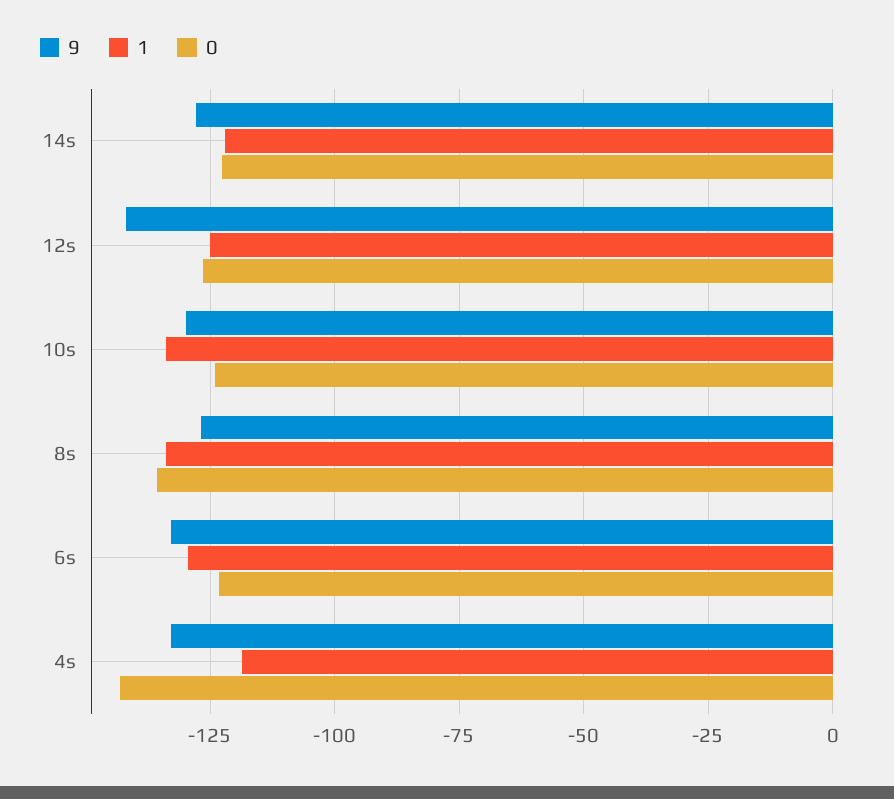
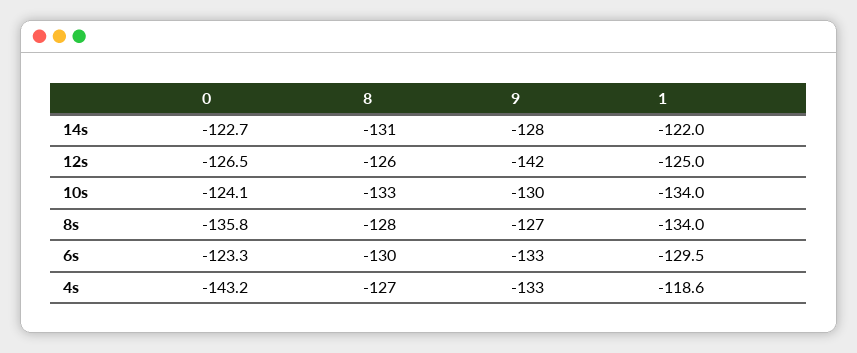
  {
    "9": {
      "14s": -128,
      "12s": -142,
      "10s": -130,
      "8s": -127,
      "6s": -133,
      "4s": -133
    },
    "1": {
      "14s": -122,
      "12s": -125,
      "10s": -134,
      "8s": -134,
      "6s": -129.5,
      "4s": -118.6
    },
    "0": {
      "14s": -122.7,
      "12s": -126.5,
      "10s": -124.1,
      "8s": -135.8,
      "6s": -123.3,
      "4s": -143.2
-   }
+   },
+   "8": {
+     "14s": -131,
+     "12s": -126,
+     "10s": -133,
+     "8s": -128,
+     "6s": -130,
+     "4s": -127
+   }
  }

